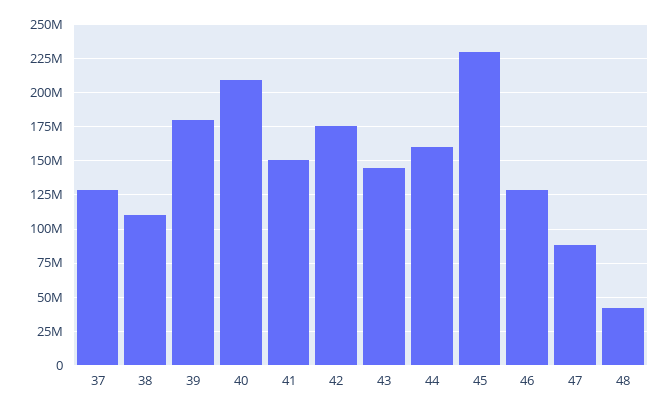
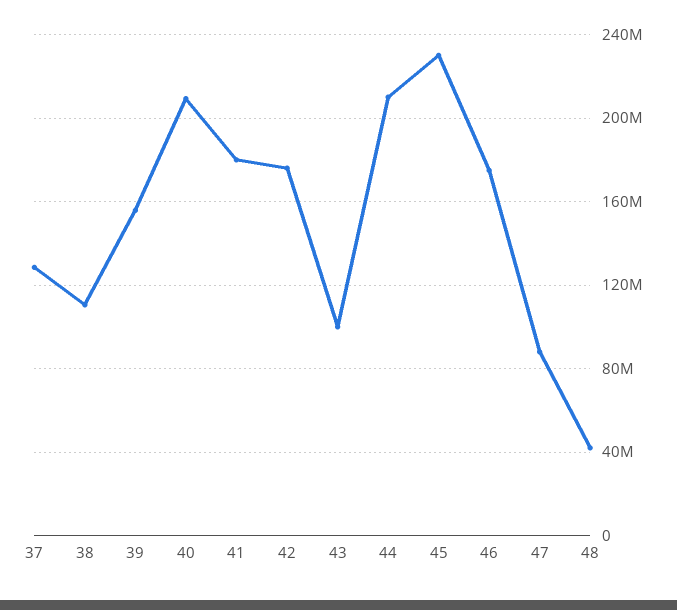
  {
    "37": 130000000,
    "38": 110000000,
-   "39": 180000000,
+   "39": 155000000,
    "40": 210000000,
-   "41": 150000000,
+   "41": 180000000,
    "42": 175000000,
-   "43": 145000000,
+   "43": 100000000,
-   "44": 160000000,
+   "44": 210000000,
    "45": 230000000,
-   "46": 130000000,
+   "46": 175000000,
    "47": 90000000,
    "48": 40000000
  }

